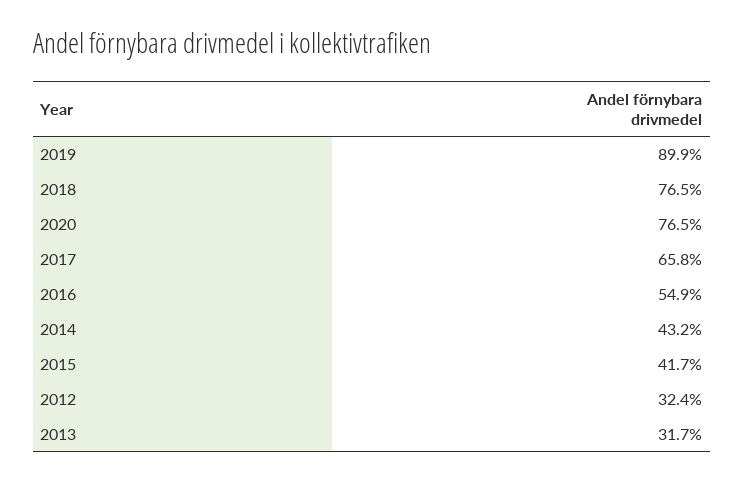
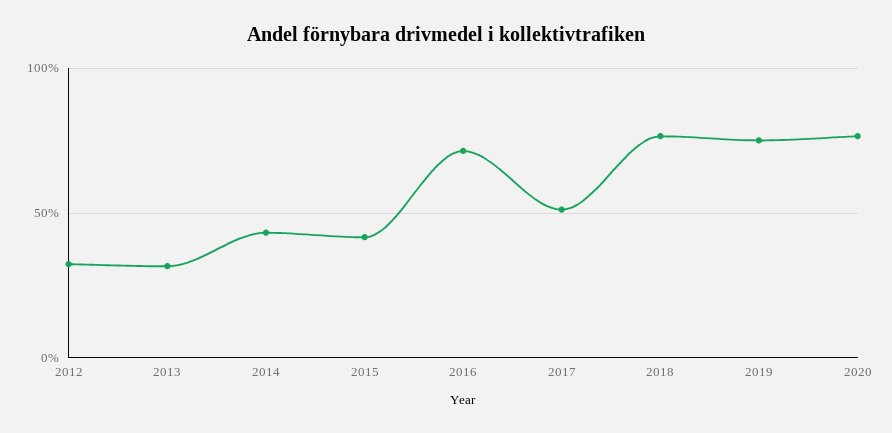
  {
-   "2019": 89.9,
+   "2019": 75,
    "2018": 76.5,
    "2020": 76.5,
-   "2017": 65.8,
+   "2017": 50,
-   "2016": 54.9,
+   "2016": 70,
    "2014": 43.2,
    "2015": 41.7,
    "2012": 32.4,
    "2013": 31.7
  }

